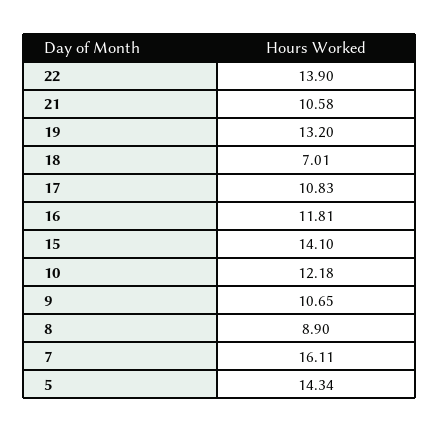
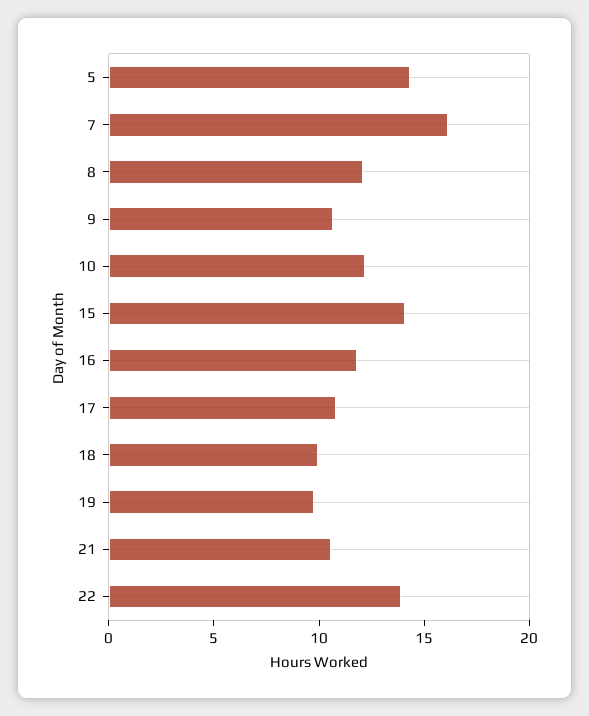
  {
    "22": 13.9,
    "21": 10.58,
-   "19": 13.2,
+   "19": 10,
-   "18": 7.01,
+   "18": 10,
    "17": 10.83,
    "16": 11.81,
    "15": 14.1,
    "10": 12.18,
    "9": 10.65,
-   "8": 8.9,
+   "8": 12,
    "7": 16.11,
    "5": 14.34
  }

